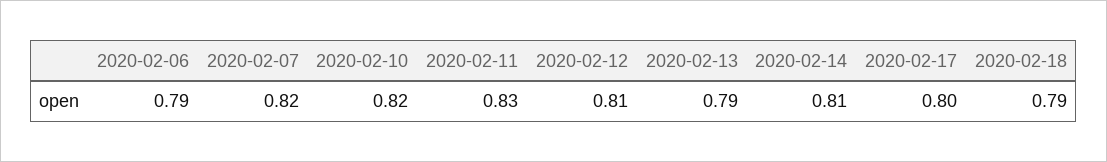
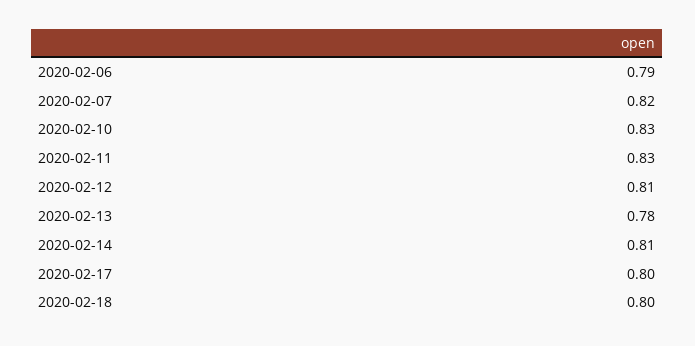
  {
    "2020-02-06": 0.79,
    "2020-02-07": 0.82,
-   "2020-02-10": 0.82,
+   "2020-02-10": 0.83,
    "2020-02-11": 0.83,
    "2020-02-12": 0.81,
-   "2020-02-13": 0.79,
+   "2020-02-13": 0.78,
    "2020-02-14": 0.81,
    "2020-02-17": 0.8,
-   "2020-02-18": 0.79
+   "2020-02-18": 0.8
  }

